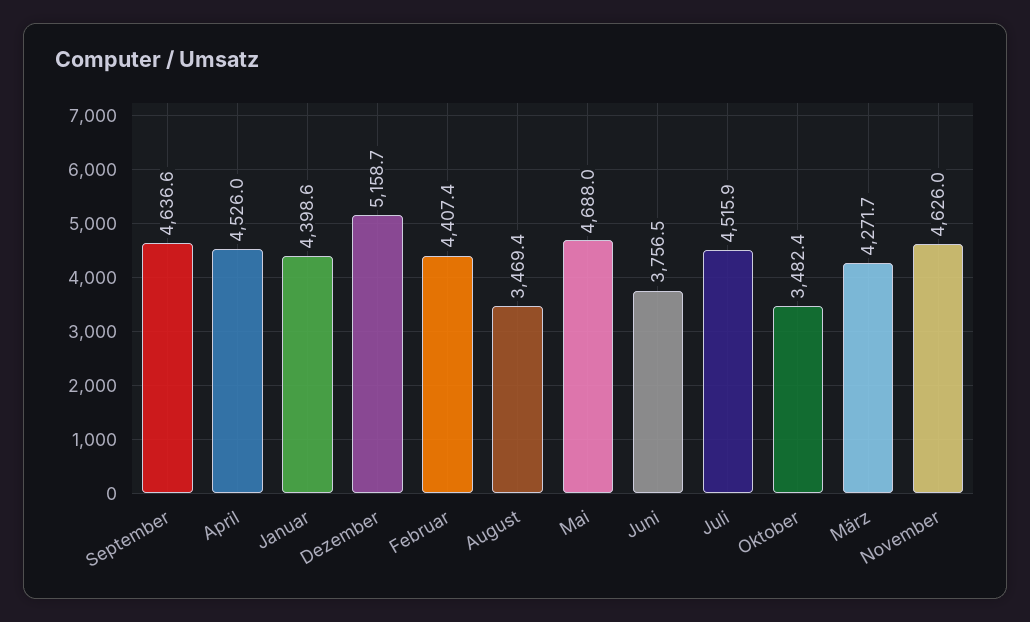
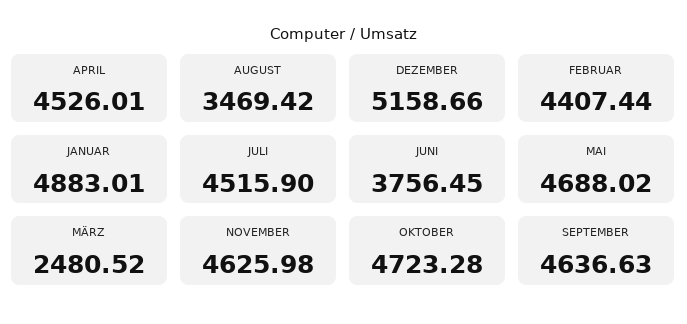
  {
    "September": 4636.63,
    "April": 4526.01,
-   "Januar": 4398.6,
+   "Januar": 4883.01,
    "Dezember": 5158.66,
    "Februar": 4407.44,
    "August": 3469.42,
    "Mai": 4688.02,
    "Juni": 3756.45,
    "Juli": 4515.9,
-   "Oktober": 3482.4,
+   "Oktober": 4723.28,
-   "März": 4271.7,
+   "März": 2480.52,
    "November": 4625.98
  }

